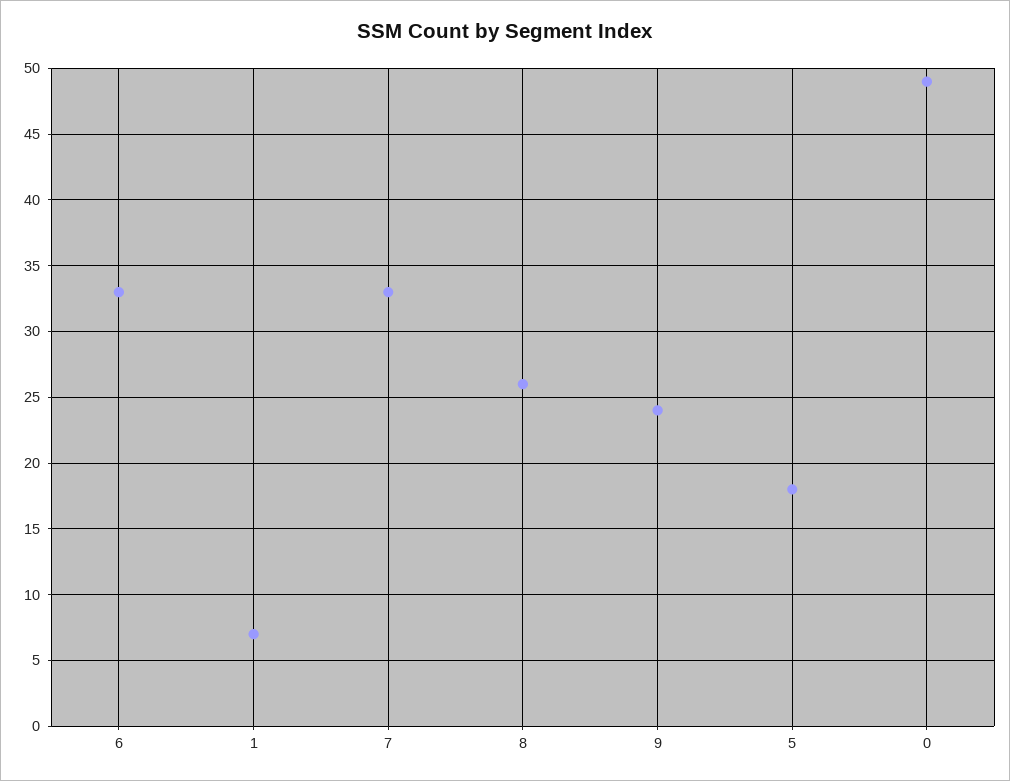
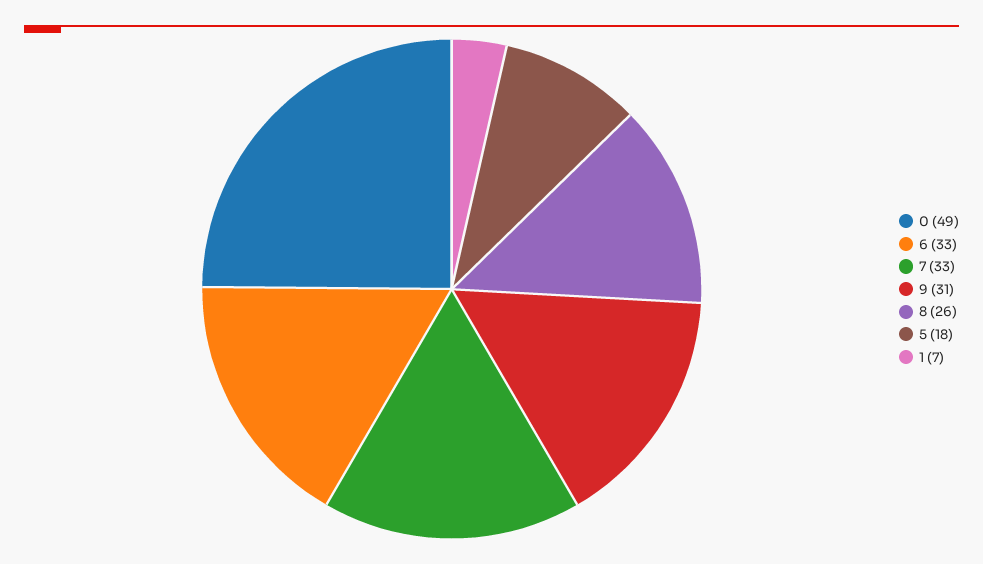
  {
    "6": 33,
    "1": 7,
    "7": 33,
    "8": 26,
-   "9": 24,
+   "9": 31,
    "5": 18,
    "0": 49
  }

